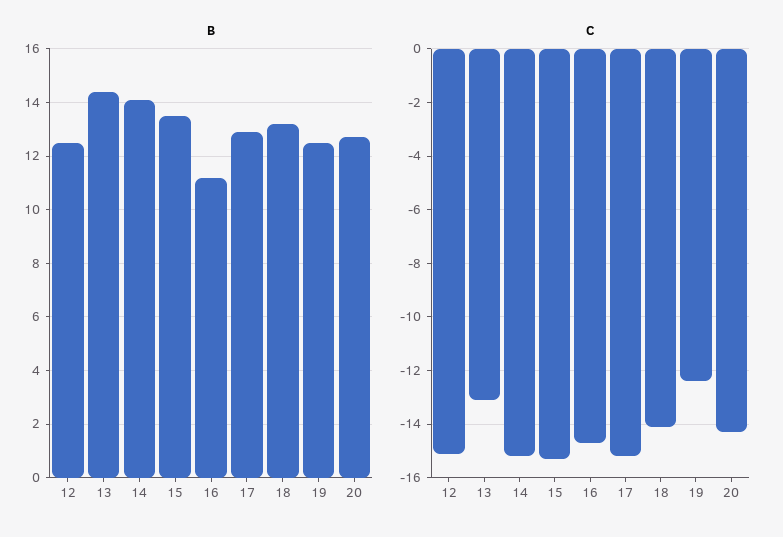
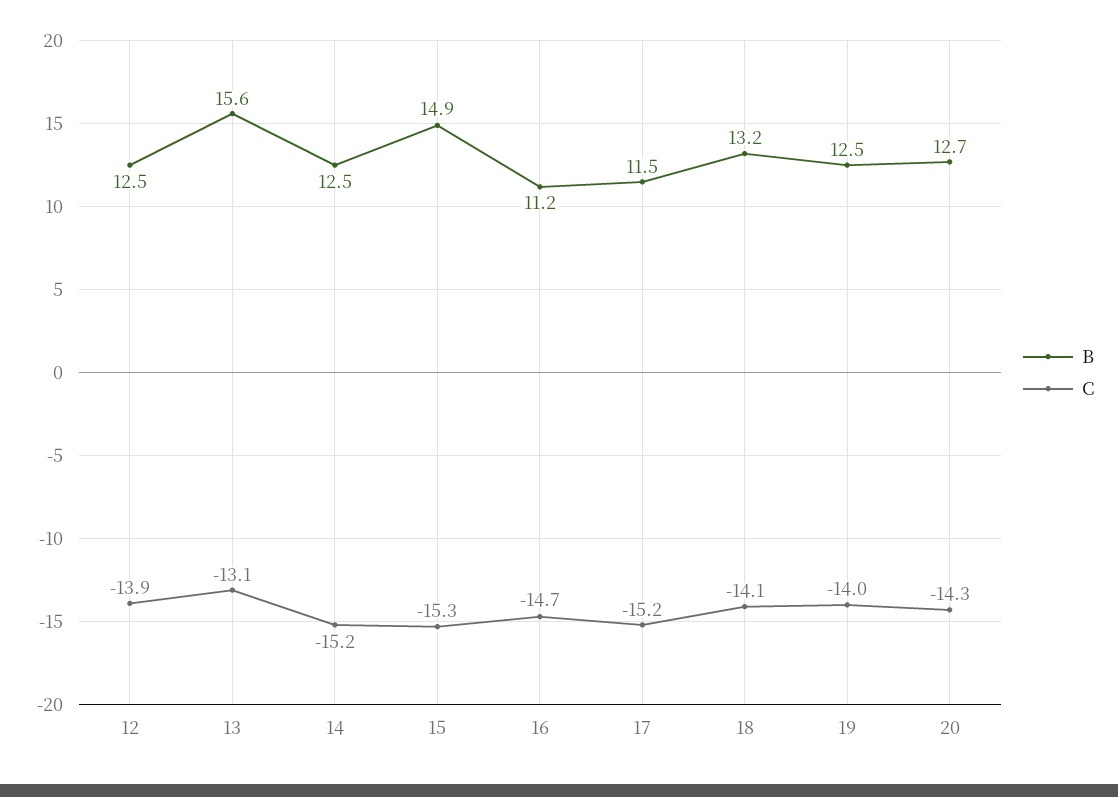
  {
    "B": {
      "12": 12.5,
-     "13": 14.5,
+     "13": 15.6,
-     "14": 14,
+     "14": 12.5,
-     "15": 13.5,
+     "15": 14.9,
      "16": 11.2,
-     "17": 13,
+     "17": 11.5,
      "18": 13.2,
      "19": 12.5,
      "20": 12.7
    },
    "C": {
-     "12": -15,
+     "12": -13.9,
      "13": -13.1,
      "14": -15.2,
      "15": -15.3,
      "16": -14.7,
      "17": -15.2,
      "18": -14.1,
-     "19": -12.5,
+     "19": -14,
      "20": -14.3
    }
  }

